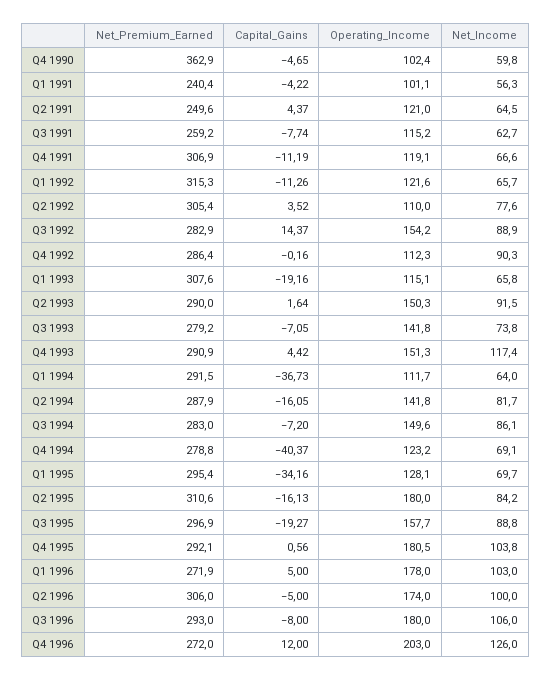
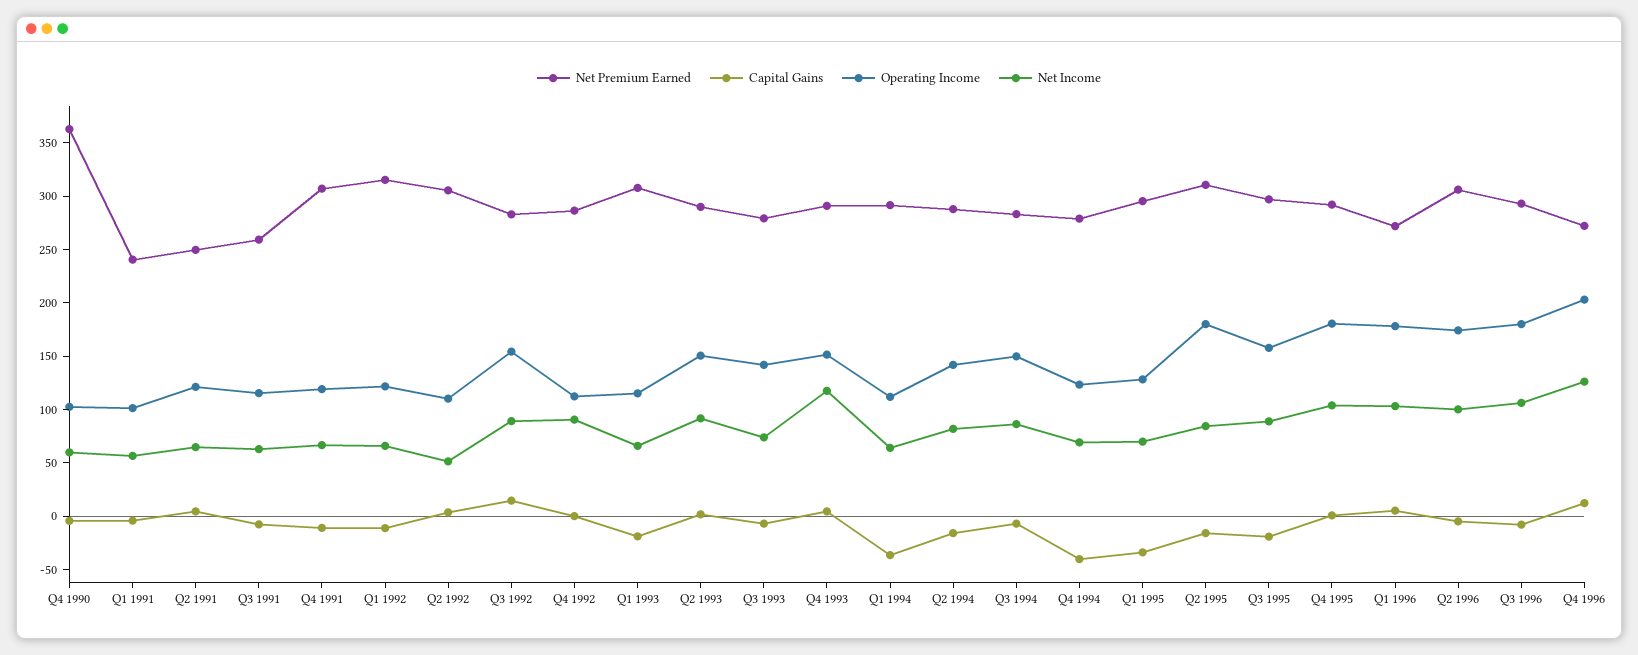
  {
    "Net_Premium_Earned": {
      "Q4 1990": 362.9,
      "Q1 1991": 240.4,
      "Q2 1991": 249.6,
      "Q3 1991": 259.2,
      "Q4 1991": 306.9,
      "Q1 1992": 315.3,
      "Q2 1992": 305.4,
      "Q3 1992": 282.9,
      "Q4 1992": 286.4,
      "Q1 1993": 307.6,
      "Q2 1993": 290,
      "Q3 1993": 279.2,
      "Q4 1993": 290.9,
      "Q1 1994": 291.5,
      "Q2 1994": 287.9,
      "Q3 1994": 283,
      "Q4 1994": 278.8,
      "Q1 1995": 295.4,
      "Q2 1995": 310.6,
      "Q3 1995": 296.9,
      "Q4 1995": 292.1,
      "Q1 1996": 271.9,
      "Q2 1996": 306,
      "Q3 1996": 293,
      "Q4 1996": 272
    },
    "Capital_Gains": {
      "Q4 1990": -4.65,
      "Q1 1991": -4.22,
      "Q2 1991": 4.37,
      "Q3 1991": -7.74,
      "Q4 1991": -11.19,
      "Q1 1992": -11.26,
      "Q2 1992": 3.52,
      "Q3 1992": 14.37,
      "Q4 1992": -0.16,
      "Q1 1993": -19.16,
      "Q2 1993": 1.64,
      "Q3 1993": -7.05,
      "Q4 1993": 4.42,
      "Q1 1994": -36.73,
      "Q2 1994": -16.05,
      "Q3 1994": -7.2,
      "Q4 1994": -40.37,
      "Q1 1995": -34.16,
      "Q2 1995": -16.13,
      "Q3 1995": -19.27,
      "Q4 1995": 0.56,
      "Q1 1996": 5,
      "Q2 1996": -5,
      "Q3 1996": -8,
      "Q4 1996": 12
    },
    "Operating_Income": {
      "Q4 1990": 102.4,
      "Q1 1991": 101.1,
      "Q2 1991": 121,
      "Q3 1991": 115.2,
      "Q4 1991": 119.1,
      "Q1 1992": 121.6,
      "Q2 1992": 110,
      "Q3 1992": 154.2,
      "Q4 1992": 112.3,
      "Q1 1993": 115.1,
      "Q2 1993": 150.3,
      "Q3 1993": 141.8,
      "Q4 1993": 151.3,
      "Q1 1994": 111.7,
      "Q2 1994": 141.8,
      "Q3 1994": 149.6,
      "Q4 1994": 123.2,
      "Q1 1995": 128.1,
      "Q2 1995": 180,
      "Q3 1995": 157.7,
      "Q4 1995": 180.5,
      "Q1 1996": 178,
      "Q2 1996": 174,
      "Q3 1996": 180,
      "Q4 1996": 203
    },
    "Net_Income": {
      "Q4 1990": 59.8,
      "Q1 1991": 56.3,
      "Q2 1991": 64.5,
      "Q3 1991": 62.7,
      "Q4 1991": 66.6,
      "Q1 1992": 65.7,
-     "Q2 1992": 77.6,
+     "Q2 1992": 50,
      "Q3 1992": 88.9,
      "Q4 1992": 90.3,
      "Q1 1993": 65.8,
      "Q2 1993": 91.5,
      "Q3 1993": 73.8,
      "Q4 1993": 117.4,
      "Q1 1994": 64,
      "Q2 1994": 81.7,
      "Q3 1994": 86.1,
      "Q4 1994": 69.1,
      "Q1 1995": 69.7,
      "Q2 1995": 84.2,
      "Q3 1995": 88.8,
      "Q4 1995": 103.8,
      "Q1 1996": 103,
      "Q2 1996": 100,
      "Q3 1996": 106,
      "Q4 1996": 126
    }
  }

